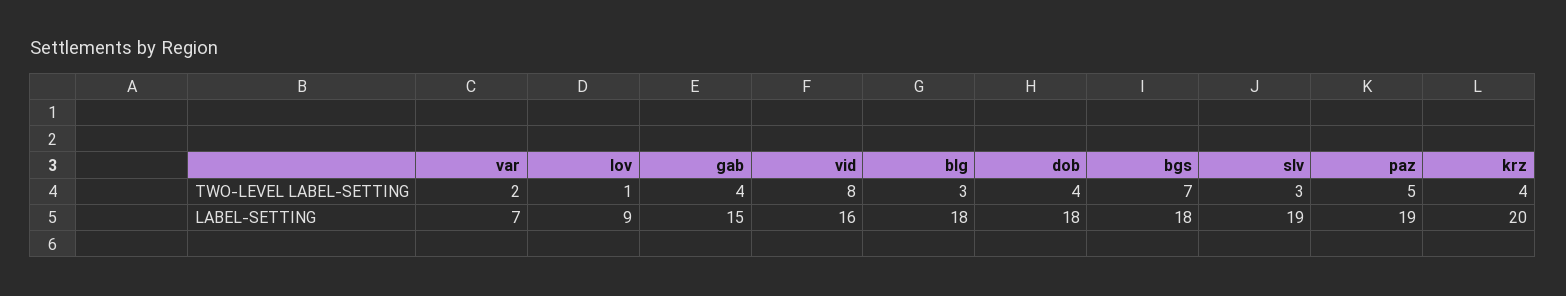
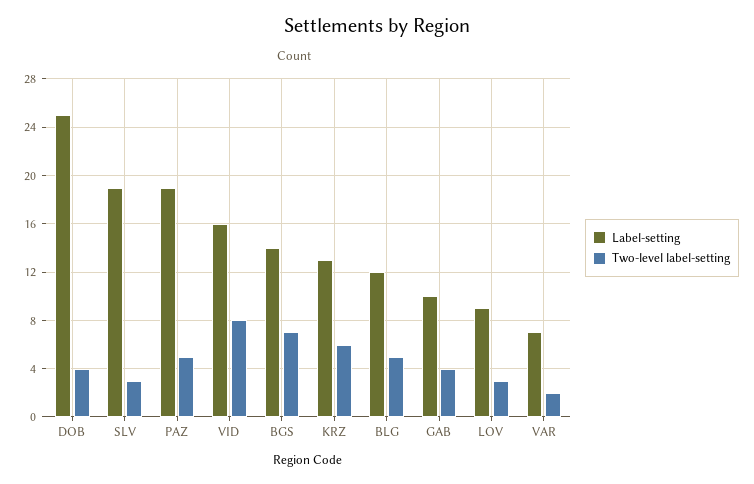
  {
    "TWO-LEVEL LABEL-SETTING": {
      "var": 2,
-     "lov": 1,
+     "lov": 3,
      "gab": 4,
      "vid": 8,
-     "blg": 3,
+     "blg": 5,
      "dob": 4,
      "bgs": 7,
      "slv": 3,
      "paz": 5,
-     "krz": 4
+     "krz": 6
    },
    "LABEL-SETTING": {
      "var": 7,
      "lov": 9,
-     "gab": 15,
+     "gab": 10,
      "vid": 16,
-     "blg": 18,
+     "blg": 12,
-     "dob": 18,
+     "dob": 25,
-     "bgs": 18,
+     "bgs": 14,
      "slv": 19,
      "paz": 19,
-     "krz": 20
+     "krz": 13
    }
  }

